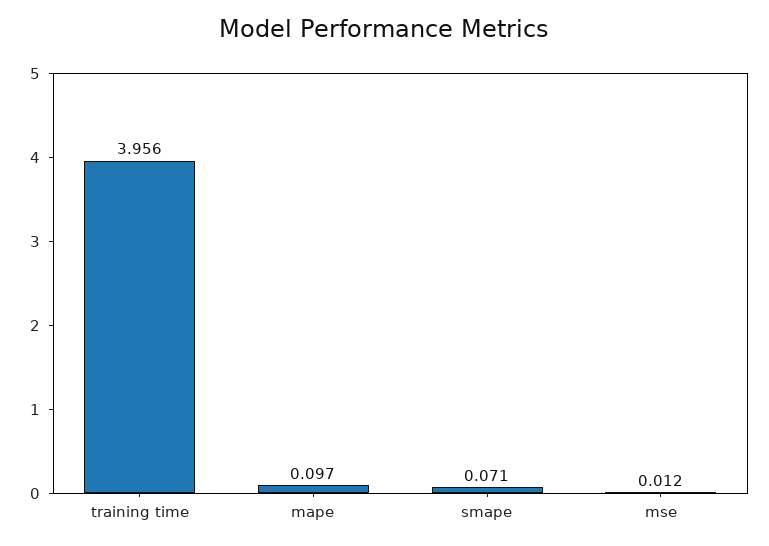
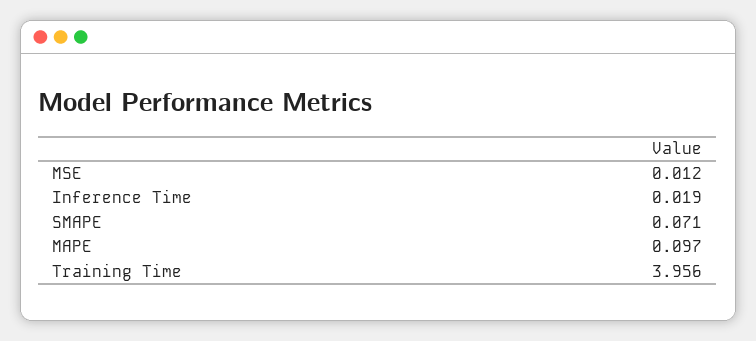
  {
    "training time": 3.956,
    "mape": 0.097,
    "smape": 0.071,
-   "mse": 0.012
+   "mse": 0.012,
+   "Inference Time": 0.019
  }

